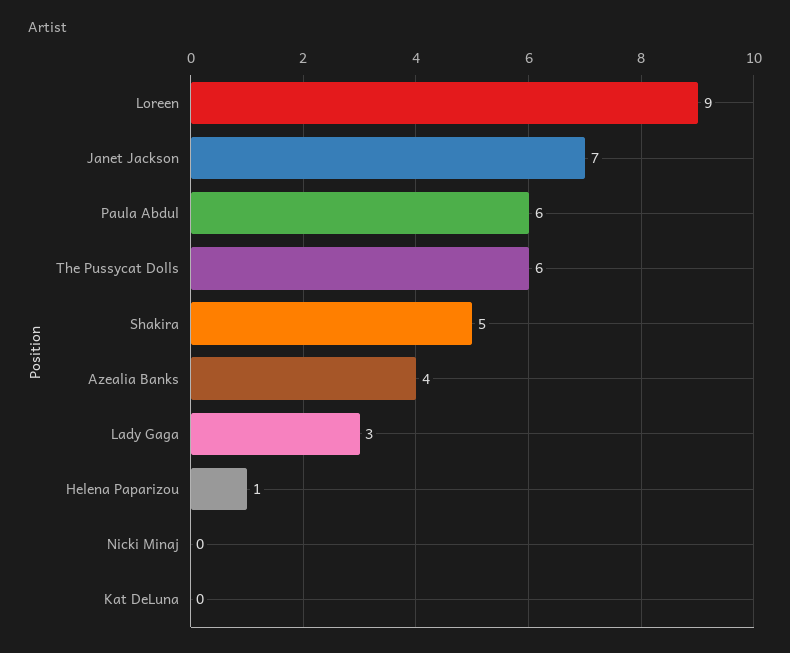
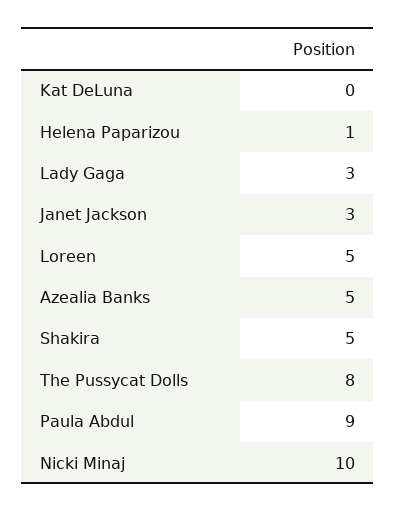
  {
-   "Loreen": 9,
+   "Loreen": 5,
-   "Janet Jackson": 7,
+   "Janet Jackson": 3,
-   "Paula Abdul": 6,
+   "Paula Abdul": 9,
-   "The Pussycat Dolls": 6,
+   "The Pussycat Dolls": 8,
    "Shakira": 5,
-   "Azealia Banks": 4,
+   "Azealia Banks": 5,
    "Lady Gaga": 3,
    "Helena Paparizou": 1,
-   "Nicki Minaj": 0,
+   "Nicki Minaj": 10,
    "Kat DeLuna": 0
  }

